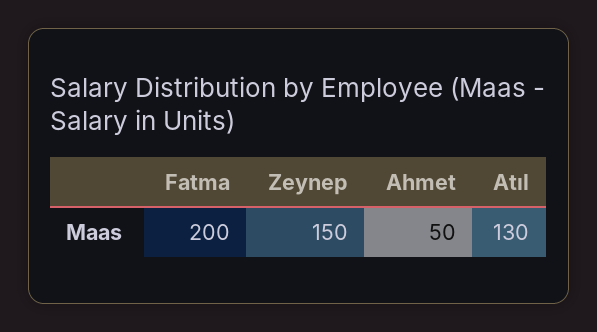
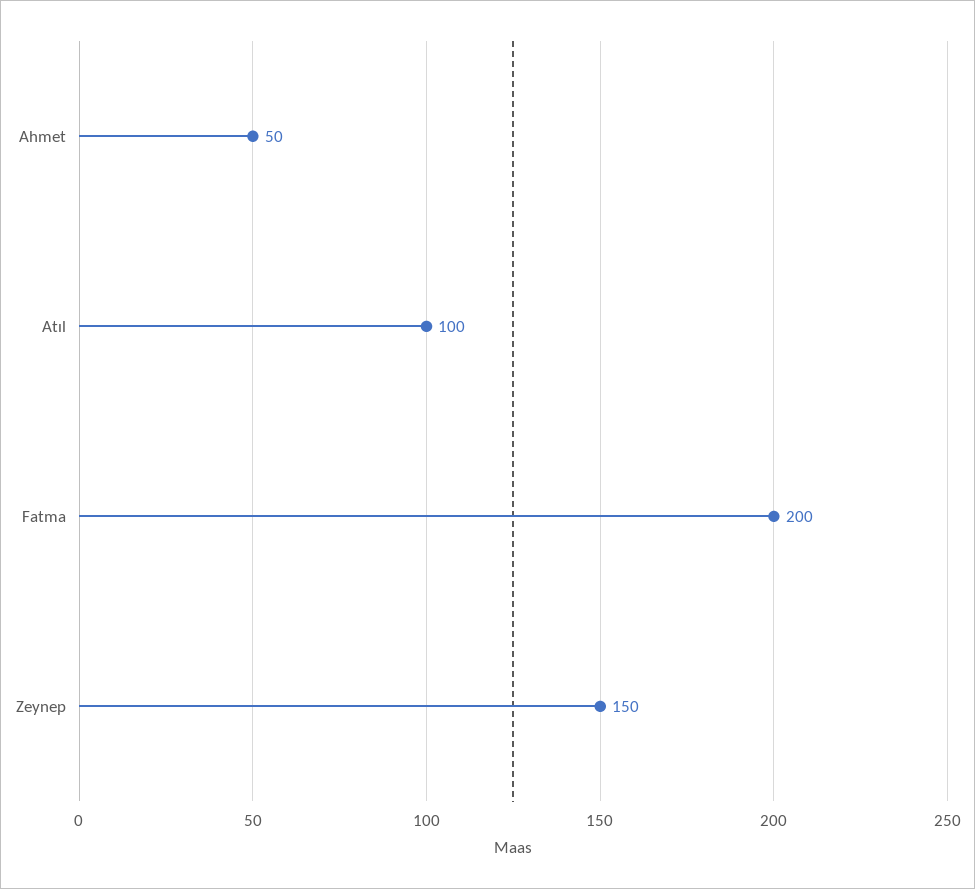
  {
    "Fatma": 200,
    "Zeynep": 150,
    "Ahmet": 50,
-   "Atıl": 130
+   "Atıl": 100
  }

